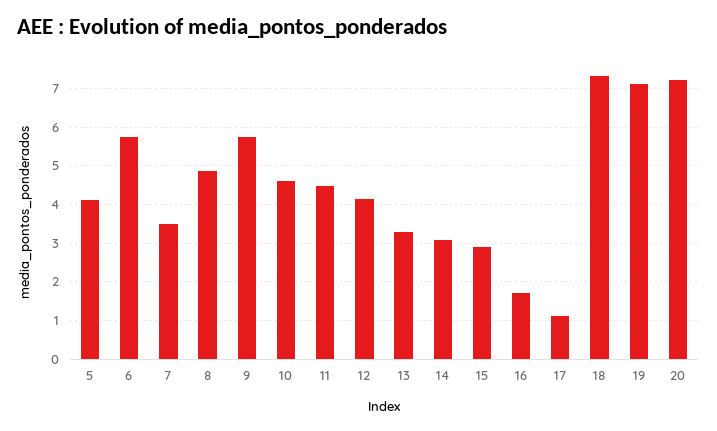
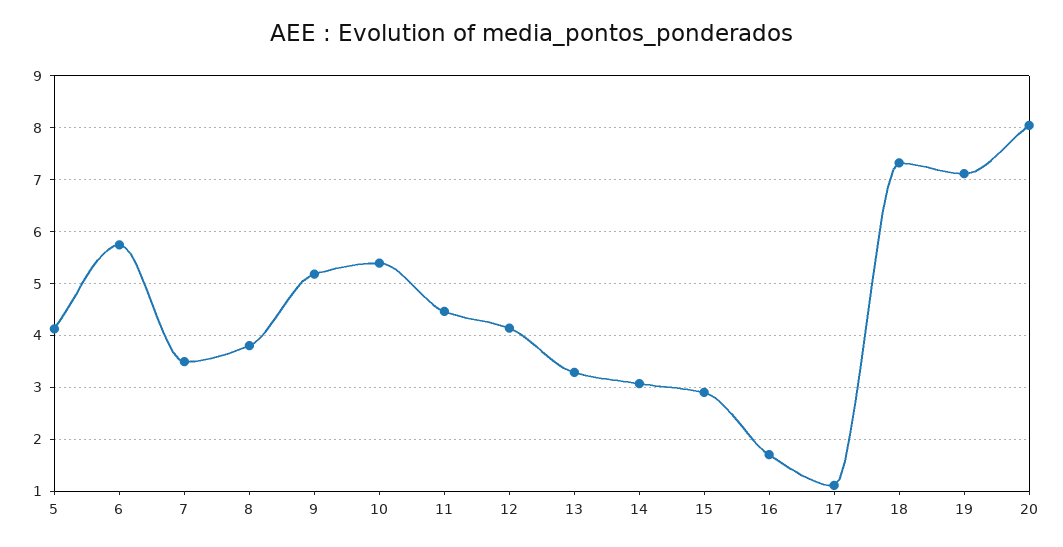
  {
    "5": 4.2,
    "6": 5.8,
    "7": 3.4,
-   "8": 4.8,
+   "8": 3.8,
-   "9": 5.8,
+   "9": 5.2,
-   "10": 4.6,
+   "10": 5.4,
    "11": 4.4,
    "12": 4.2,
    "13": 3.2,
    "14": 3,
    "15": 2.8,
    "16": 1.8,
    "17": 1.2,
    "18": 7.4,
    "19": 7.2,
-   "20": 7.2
+   "20": 8
  }

